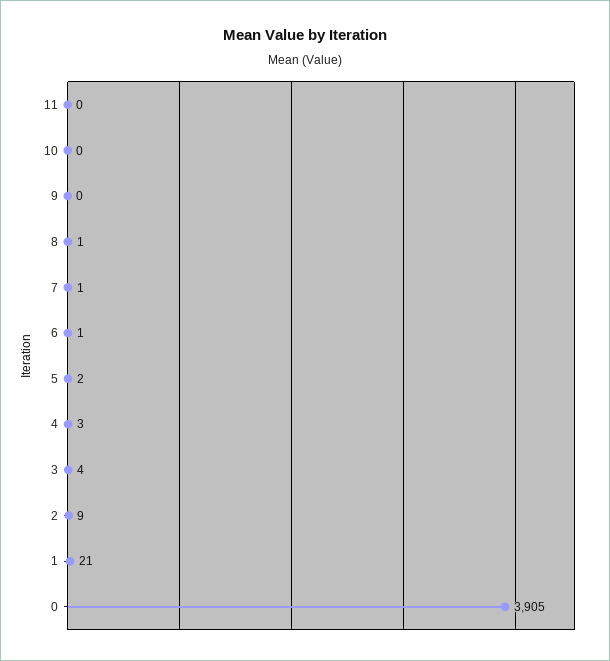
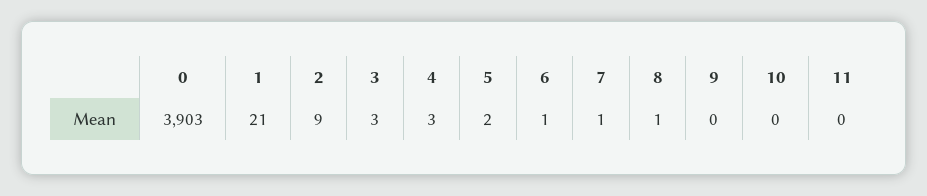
  {
    "11": 0,
    "10": 0,
    "9": 0,
    "8": 1,
    "7": 1,
    "6": 1,
    "5": 2,
    "4": 3,
-   "3": 4,
+   "3": 3,
    "2": 9,
    "1": 21,
-   "0": 3905
+   "0": 3903
  }

